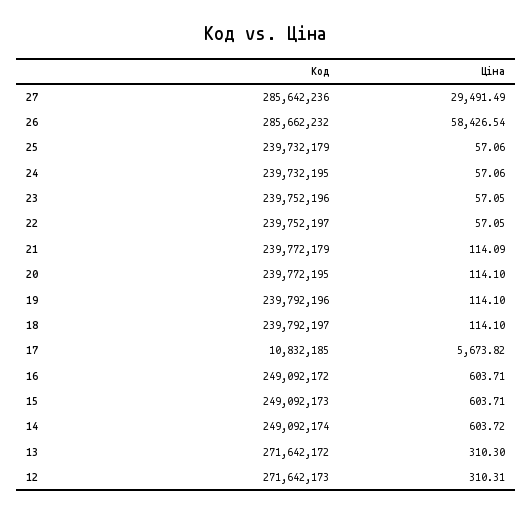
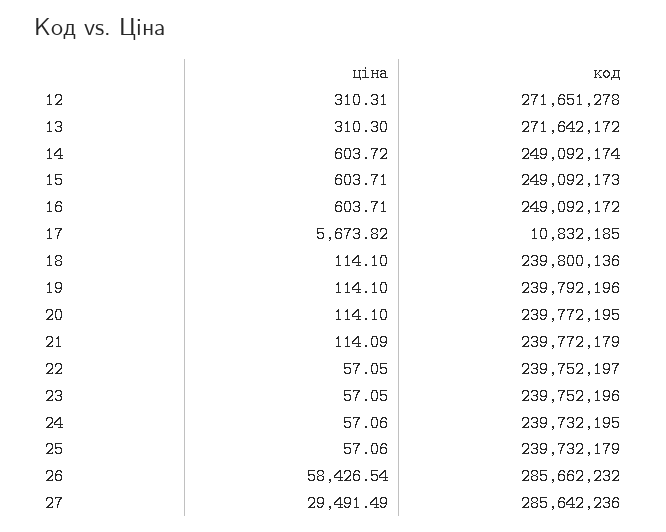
  {
    "Код": {
      "27": 285642236,
      "26": 285662232,
      "25": 239732179,
      "24": 239732195,
      "23": 239752196,
      "22": 239752197,
      "21": 239772179,
      "20": 239772195,
      "19": 239792196,
-     "18": 239792197,
+     "18": 239800136,
      "17": 10832185,
      "16": 249092172,
      "15": 249092173,
      "14": 249092174,
      "13": 271642172,
-     "12": 271642173
+     "12": 271651278
    },
    "Ціна": {
      "27": 29491.49,
      "26": 58426.54,
      "25": 57.06,
      "24": 57.06,
      "23": 57.05,
      "22": 57.05,
      "21": 114.09,
      "20": 114.1,
      "19": 114.1,
      "18": 114.1,
      "17": 5673.82,
      "16": 603.71,
      "15": 603.71,
      "14": 603.72,
      "13": 310.3,
      "12": 310.31
    }
  }

